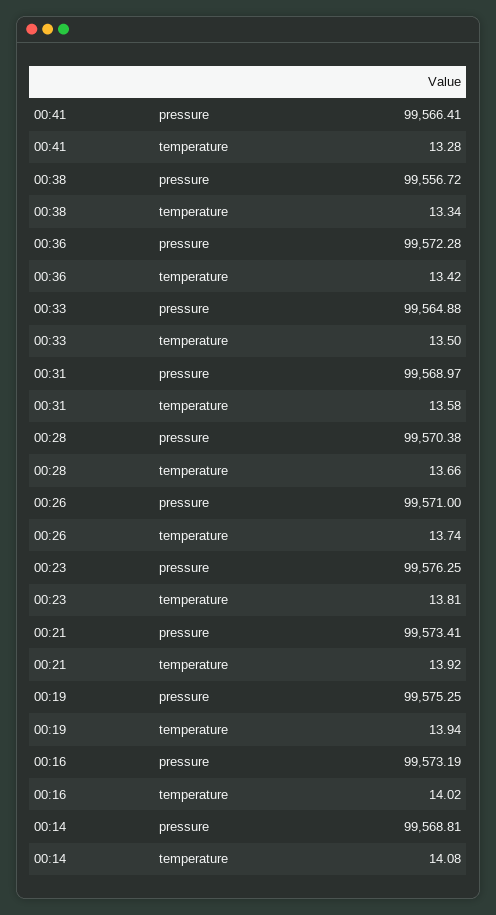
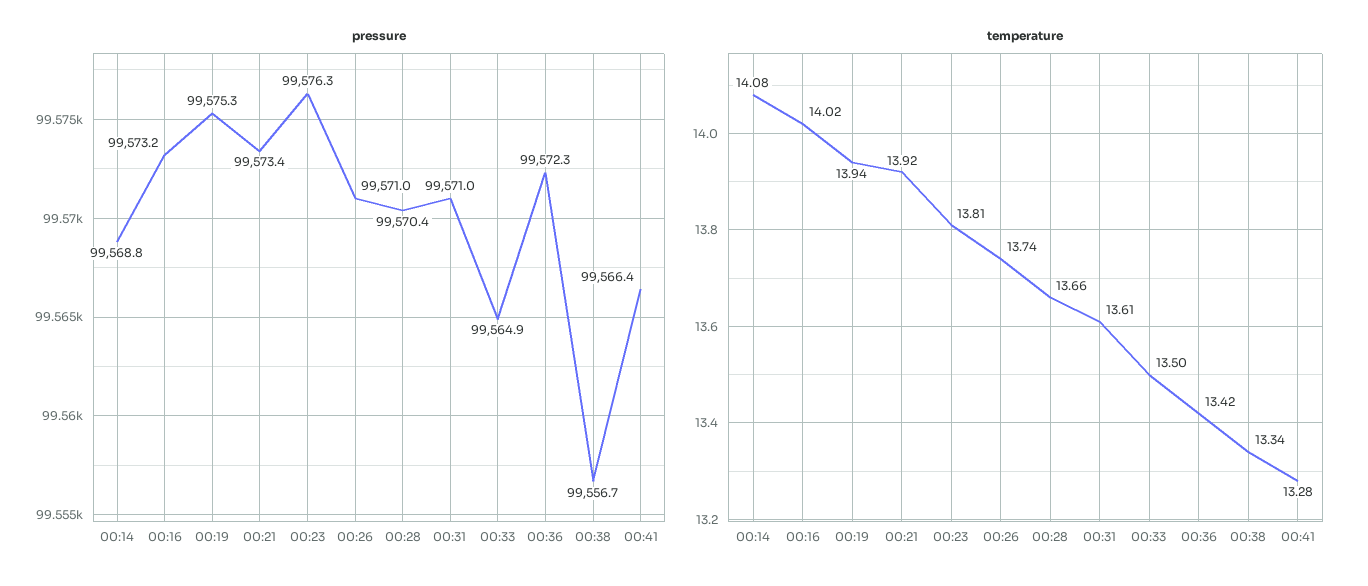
  {
    "pressure": {
      "00:41": 99566.41,
      "00:38": 99556.72,
      "00:36": 99572.28,
      "00:33": 99564.88,
-     "00:31": 99568.97,
+     "00:31": 99571,
      "00:28": 99570.38,
      "00:26": 99571,
      "00:23": 99576.25,
      "00:21": 99573.41,
      "00:19": 99575.25,
      "00:16": 99573.19,
      "00:14": 99568.81
    },
    "temperature": {
      "00:41": 13.28,
      "00:38": 13.34,
      "00:36": 13.42,
      "00:33": 13.5,
-     "00:31": 13.58,
+     "00:31": 13.61,
      "00:28": 13.66,
      "00:26": 13.74,
      "00:23": 13.81,
      "00:21": 13.92,
      "00:19": 13.94,
      "00:16": 14.02,
      "00:14": 14.08
    }
  }

